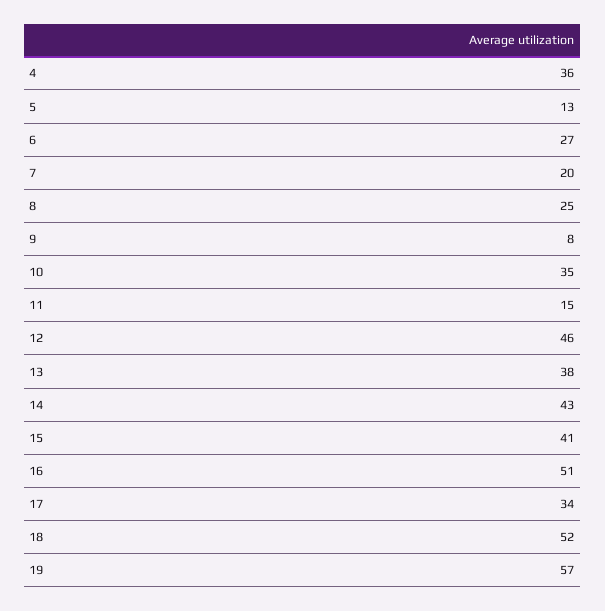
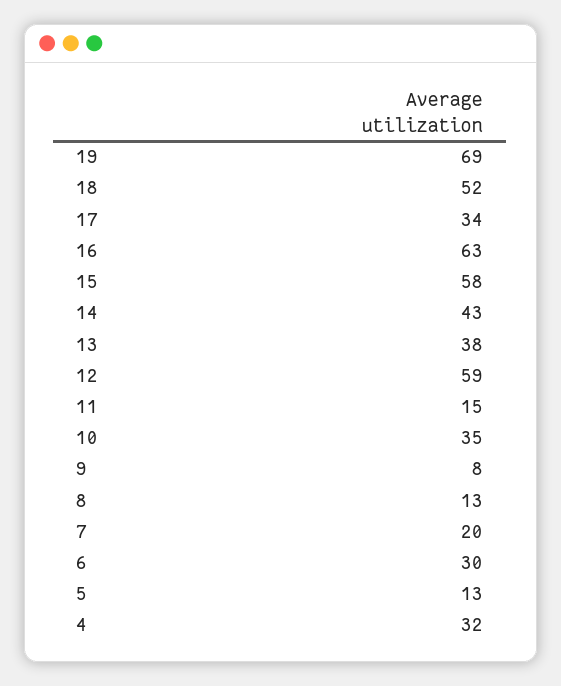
  {
-   "4": 36,
+   "4": 32,
    "5": 13,
-   "6": 27,
+   "6": 30,
    "7": 20,
-   "8": 25,
+   "8": 13,
    "9": 8,
    "10": 35,
    "11": 15,
-   "12": 46,
+   "12": 59,
    "13": 38,
    "14": 43,
-   "15": 41,
+   "15": 58,
-   "16": 51,
+   "16": 63,
    "17": 34,
    "18": 52,
-   "19": 57
+   "19": 69
  }

